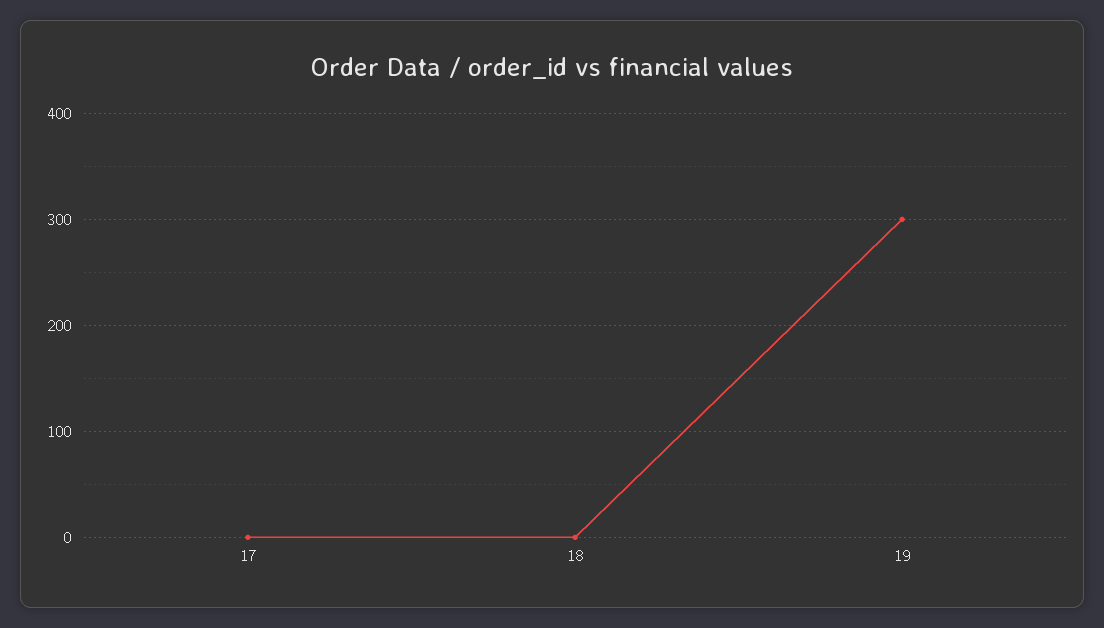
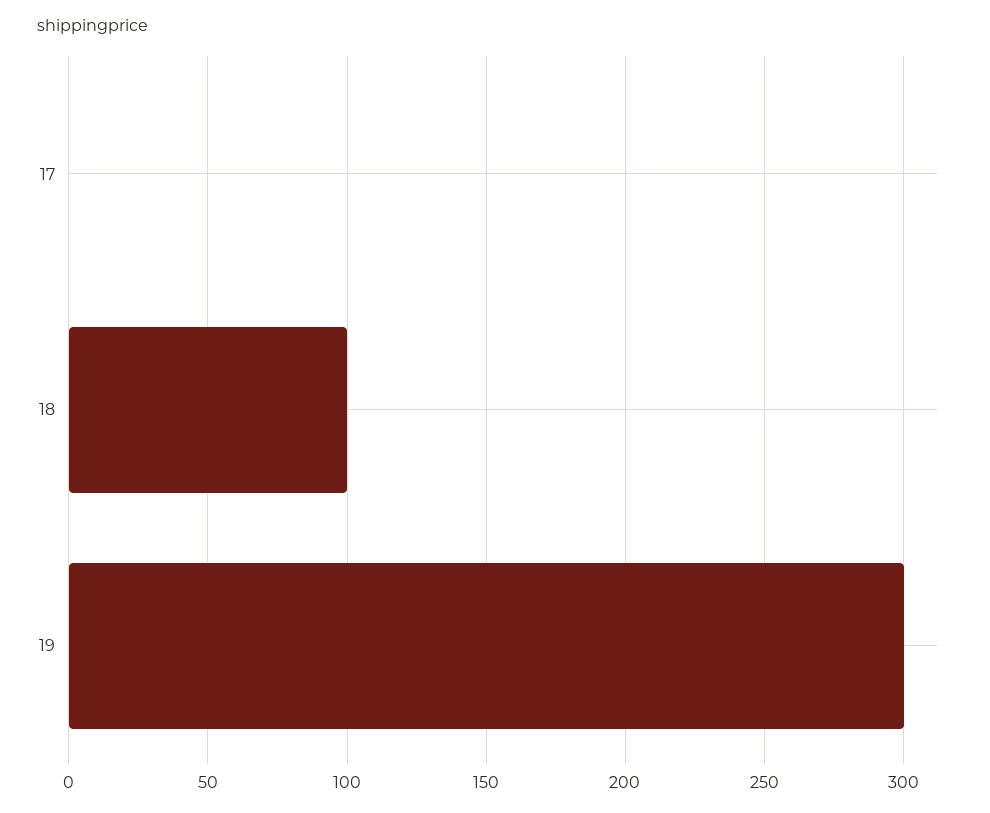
  {
    "17": 0,
-   "18": 0,
+   "18": 100,
    "19": 300
  }

